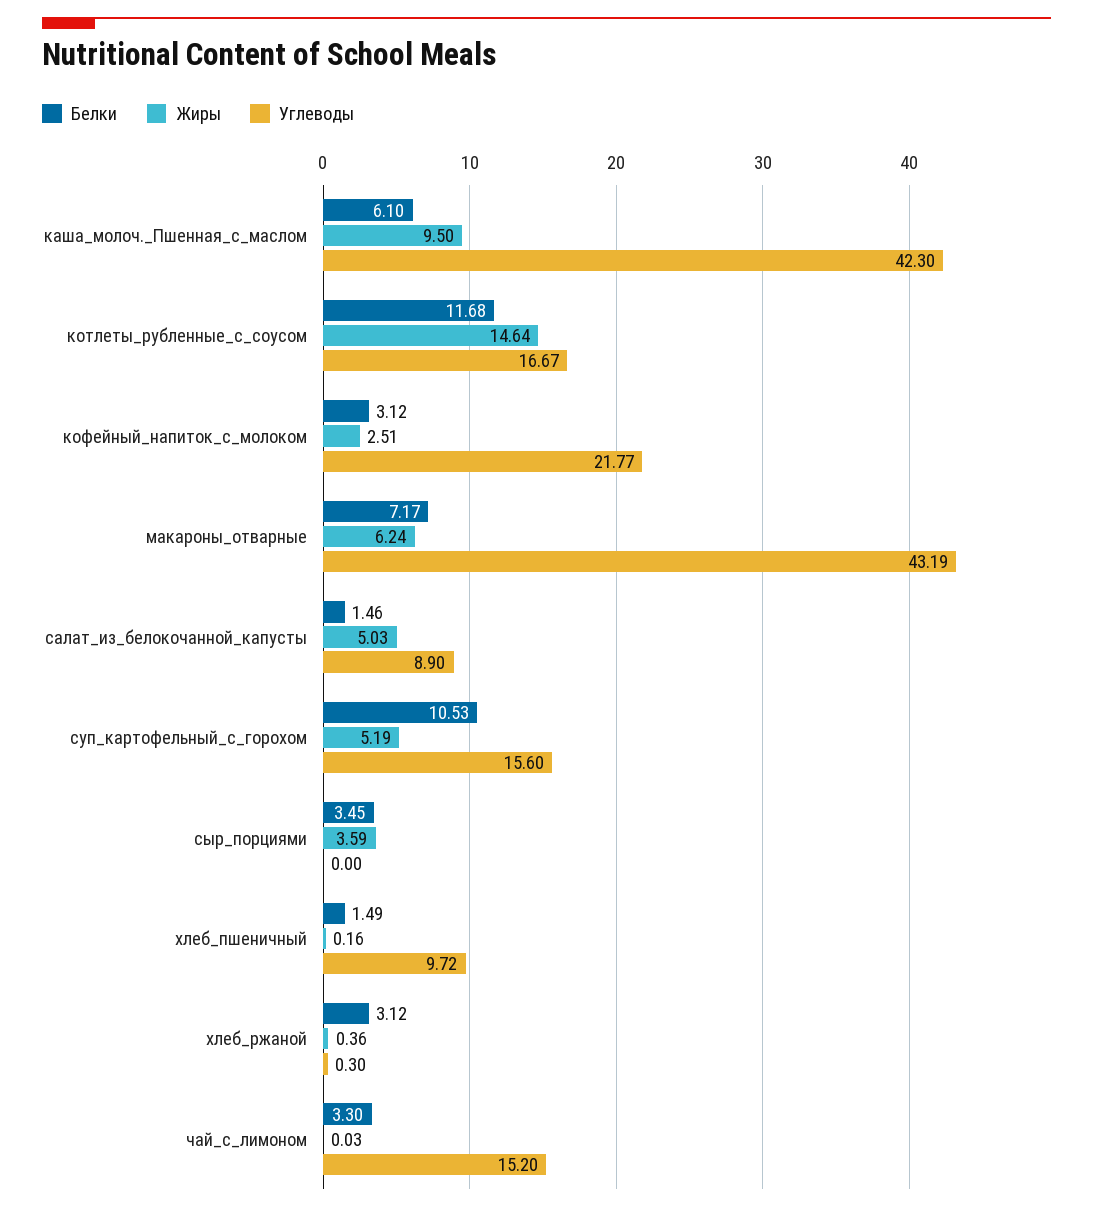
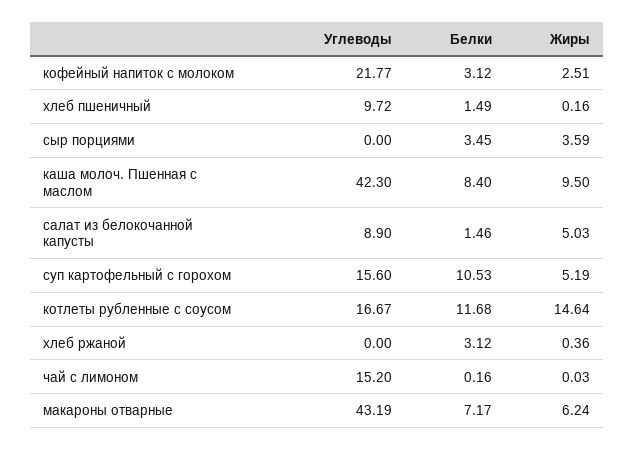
  {
    "Белки": {
-     "каша_молоч._Пшенная_с_маслом": 6.1,
+     "каша_молоч._Пшенная_с_маслом": 8.4,
      "котлеты_рубленные_с_соусом": 11.68,
      "кофейный_напиток_с_молоком": 3.12,
      "макароны_отварные": 7.17,
      "салат_из_белокочанной_капусты": 1.46,
      "суп_картофельный_с_горохом": 10.53,
      "сыр_порциями": 3.45,
      "хлеб_пшеничный": 1.49,
      "хлеб_ржаной": 3.12,
-     "чай_с_лимоном": 3.3
+     "чай_с_лимоном": 0.16
    },
    "Жиры": {
      "каша_молоч._Пшенная_с_маслом": 9.5,
      "котлеты_рубленные_с_соусом": 14.64,
      "кофейный_напиток_с_молоком": 2.51,
      "макароны_отварные": 6.24,
      "салат_из_белокочанной_капусты": 5.03,
      "суп_картофельный_с_горохом": 5.19,
      "сыр_порциями": 3.59,
      "хлеб_пшеничный": 0.16,
      "хлеб_ржаной": 0.36,
      "чай_с_лимоном": 0.03
    },
    "Углеводы": {
      "каша_молоч._Пшенная_с_маслом": 42.3,
      "котлеты_рубленные_с_соусом": 16.67,
      "кофейный_напиток_с_молоком": 21.77,
      "макароны_отварные": 43.19,
      "салат_из_белокочанной_капусты": 8.9,
      "суп_картофельный_с_горохом": 15.6,
      "сыр_порциями": 0,
      "хлеб_пшеничный": 9.72,
-     "хлеб_ржаной": 0.3,
+     "хлеб_ржаной": 0,
      "чай_с_лимоном": 15.2
    }
  }

